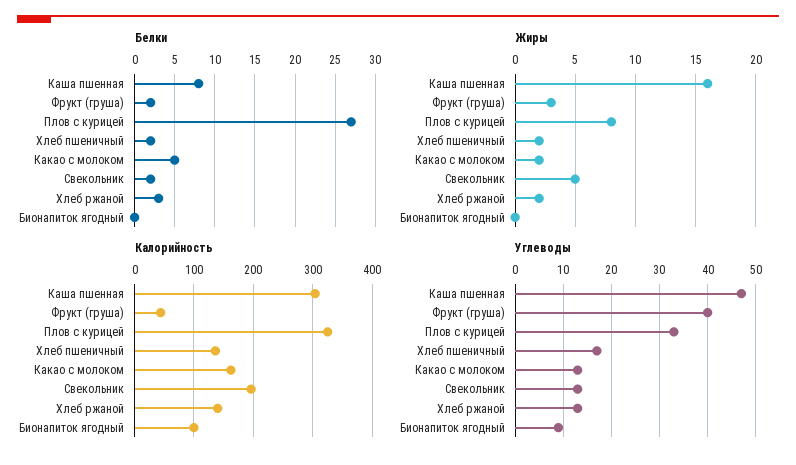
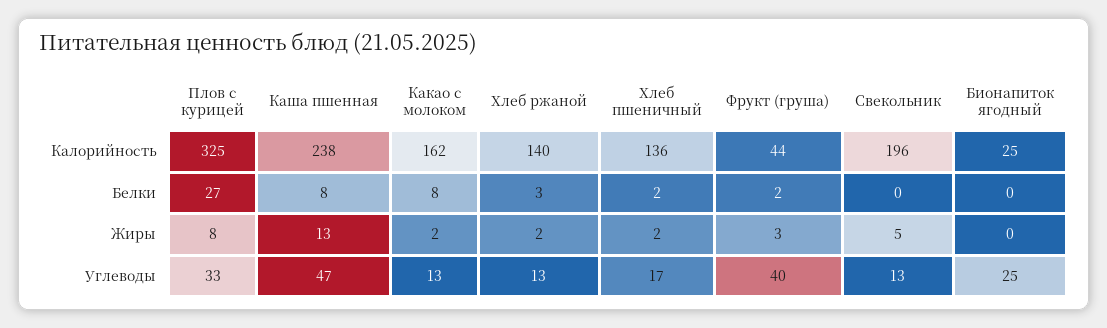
  {
    "Белки": {
      "Каша пшенная": 8,
      "Фрукт (груша)": 2,
      "Плов с курицей": 27,
      "Хлеб пшеничный": 2,
-     "Какао с молоком": 5,
+     "Какао с молоком": 8,
-     "Свекольник": 2,
+     "Свекольник": 0,
      "Хлеб ржаной": 3,
      "Бионапиток ягодный": 0
    },
    "Жиры": {
-     "Каша пшенная": 16,
+     "Каша пшенная": 13,
      "Фрукт (груша)": 3,
      "Плов с курицей": 8,
      "Хлеб пшеничный": 2,
      "Какао с молоком": 2,
      "Свекольник": 5,
      "Хлеб ржаной": 2,
      "Бионапиток ягодный": 0
    },
    "Калорийность": {
-     "Каша пшенная": 300,
+     "Каша пшенная": 238,
      "Фрукт (груша)": 44,
      "Плов с курицей": 325,
      "Хлеб пшеничный": 136,
      "Какао с молоком": 162,
      "Свекольник": 196,
      "Хлеб ржаной": 140,
-     "Бионапиток ягодный": 100
+     "Бионапиток ягодный": 25
    },
    "Углеводы": {
      "Каша пшенная": 47,
      "Фрукт (груша)": 40,
      "Плов с курицей": 33,
      "Хлеб пшеничный": 17,
      "Какао с молоком": 13,
      "Свекольник": 13,
      "Хлеб ржаной": 13,
-     "Бионапиток ягодный": 10
+     "Бионапиток ягодный": 25
    }
  }

